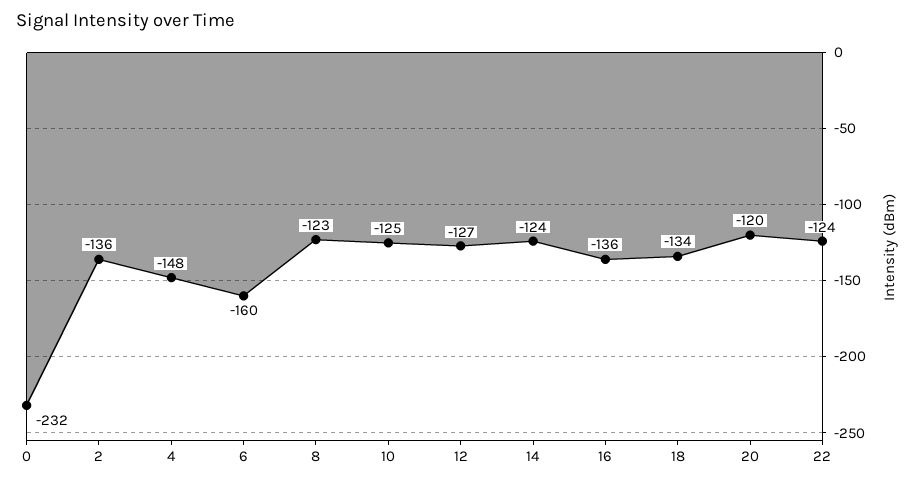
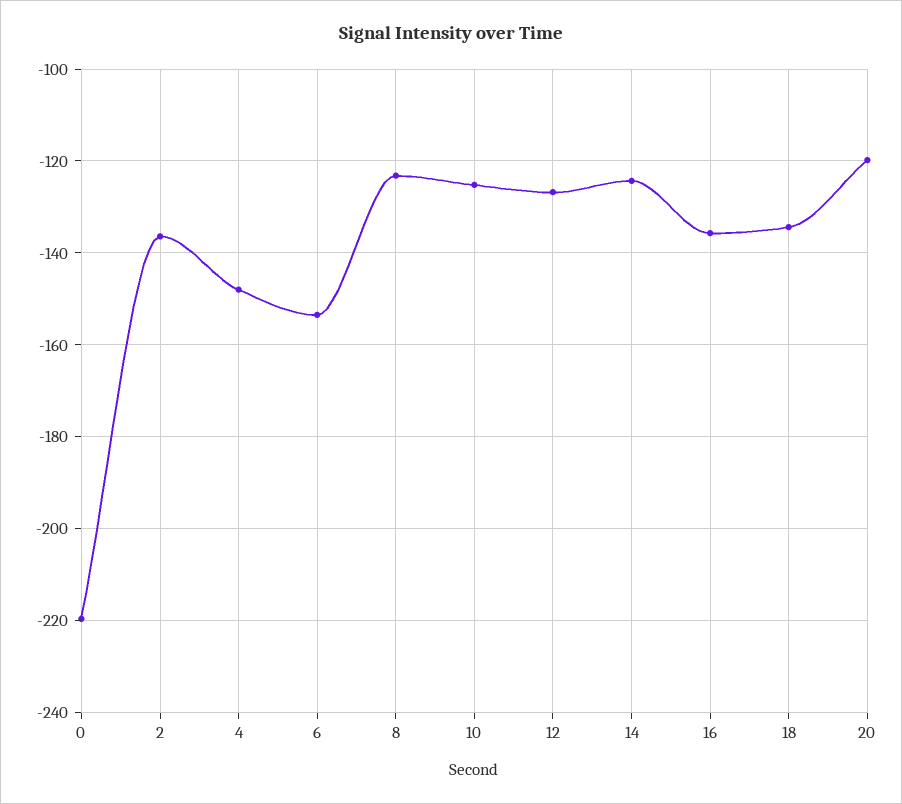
  {
-   "0": -232,
+   "0": -220,
    "2": -136,
    "4": -148,
-   "6": -160,
+   "6": -154,
    "8": -123,
    "10": -125,
    "12": -127,
    "14": -124,
    "16": -136,
    "18": -134,
-   "20": -120,
+   "20": -120
-   "22": -124
  }

